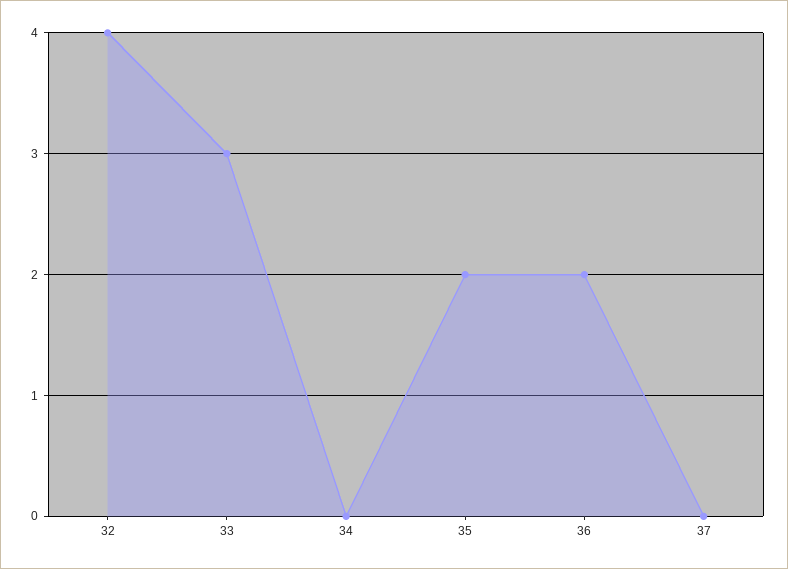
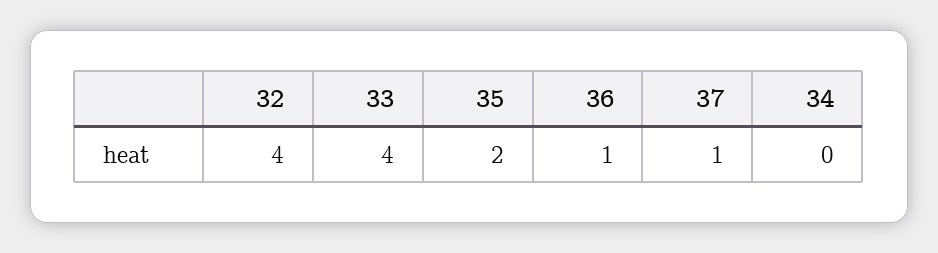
  {
    "32": 4,
-   "33": 3,
+   "33": 4,
    "34": 0,
    "35": 2,
-   "36": 2,
+   "36": 1,
-   "37": 0
+   "37": 1
  }

